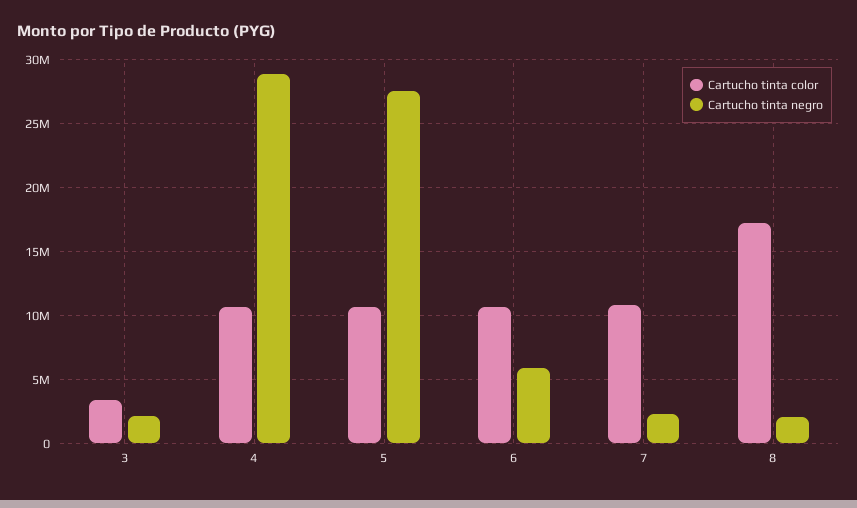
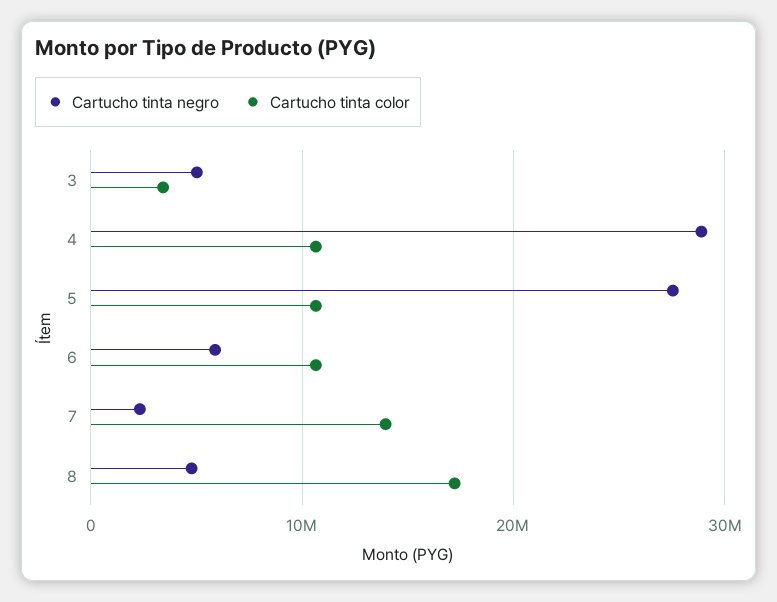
  {
    "Cartucho tinta color": {
      "3": 3500000,
      "4": 10500000,
      "5": 10500000,
      "6": 10500000,
-     "7": 11000000,
+     "7": 14000000,
      "8": 17000000
    },
    "Cartucho tinta negro": {
-     "3": 2000000,
+     "3": 5000000,
      "4": 29000000,
      "5": 27500000,
      "6": 6000000,
      "7": 2500000,
-     "8": 2000000
+     "8": 5000000
    }
  }

